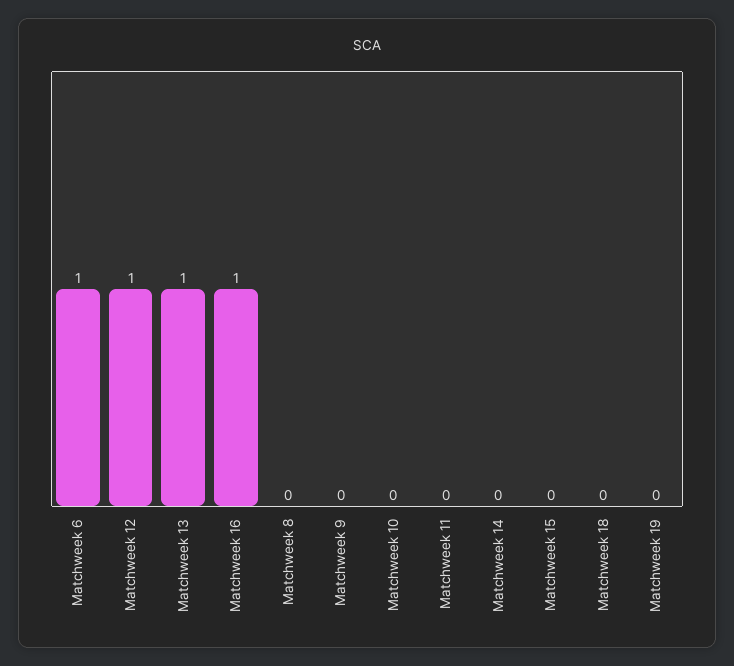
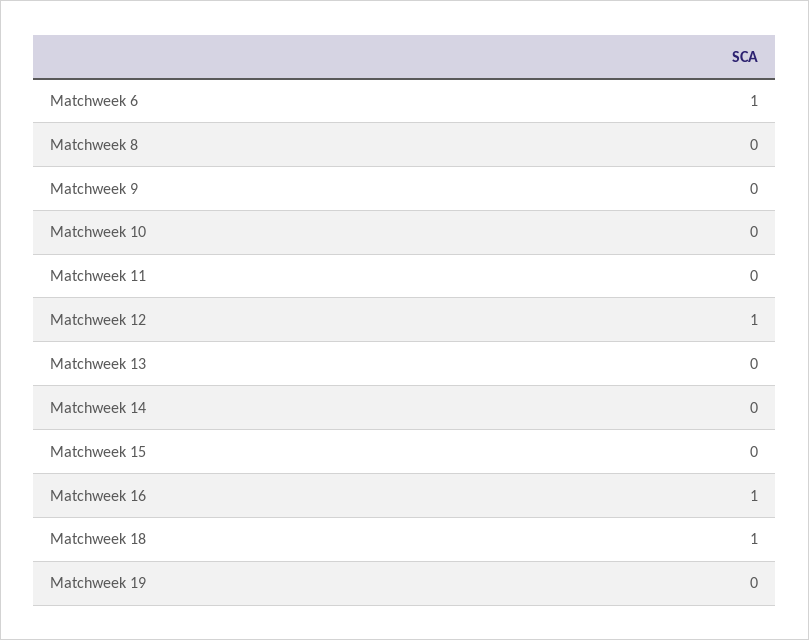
  {
    "Matchweek 6": 1,
    "Matchweek 12": 1,
-   "Matchweek 13": 1,
+   "Matchweek 13": 0,
    "Matchweek 16": 1,
    "Matchweek 8": 0,
    "Matchweek 9": 0,
    "Matchweek 10": 0,
    "Matchweek 11": 0,
    "Matchweek 14": 0,
    "Matchweek 15": 0,
-   "Matchweek 18": 0,
+   "Matchweek 18": 1,
    "Matchweek 19": 0
  }

